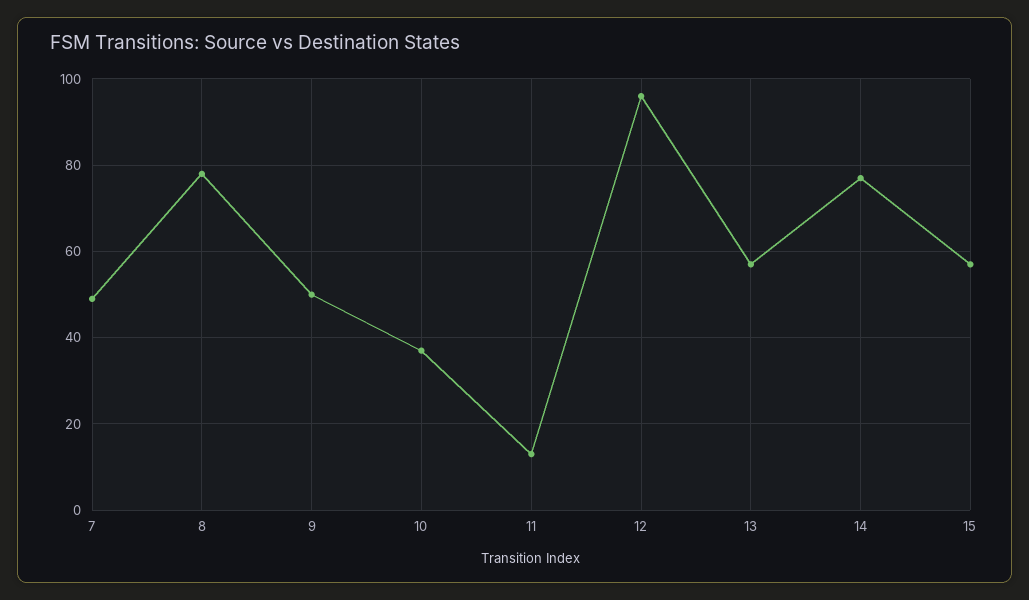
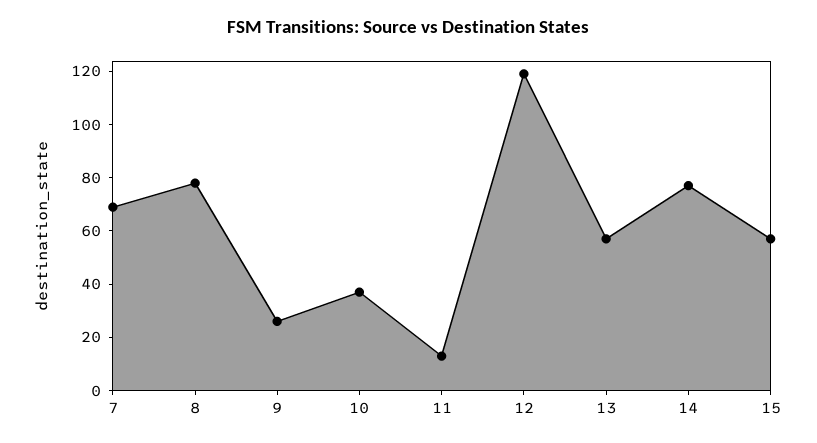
  {
-   "7": 50,
+   "7": 70,
    "8": 80,
-   "9": 50,
+   "9": 25,
    "10": 35,
    "11": 15,
-   "12": 95,
+   "12": 120,
    "13": 55,
    "14": 75,
    "15": 55
  }

